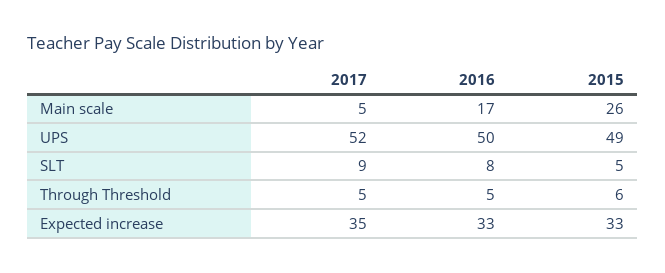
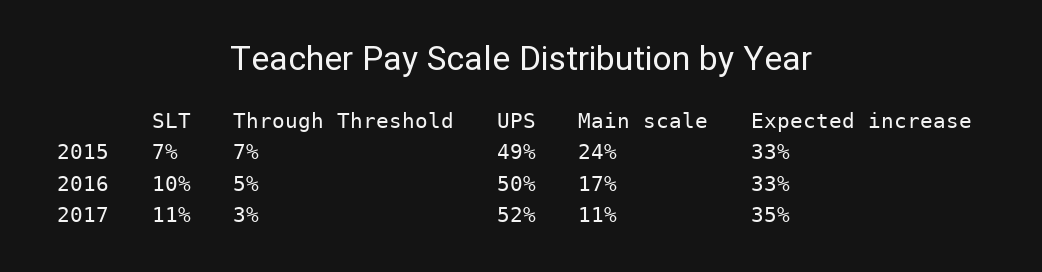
  {
    "2017": {
-     "Main scale": 5,
+     "Main scale": 11,
      "UPS": 52,
-     "SLT": 9,
+     "SLT": 11,
-     "Through Threshold": 5,
+     "Through Threshold": 3,
      "Expected increase": 35
    },
    "2016": {
      "Main scale": 17,
      "UPS": 50,
-     "SLT": 8,
+     "SLT": 10,
      "Through Threshold": 5,
      "Expected increase": 33
    },
    "2015": {
-     "Main scale": 26,
+     "Main scale": 24,
      "UPS": 49,
-     "SLT": 5,
+     "SLT": 7,
-     "Through Threshold": 6,
+     "Through Threshold": 7,
      "Expected increase": 33
    }
  }

